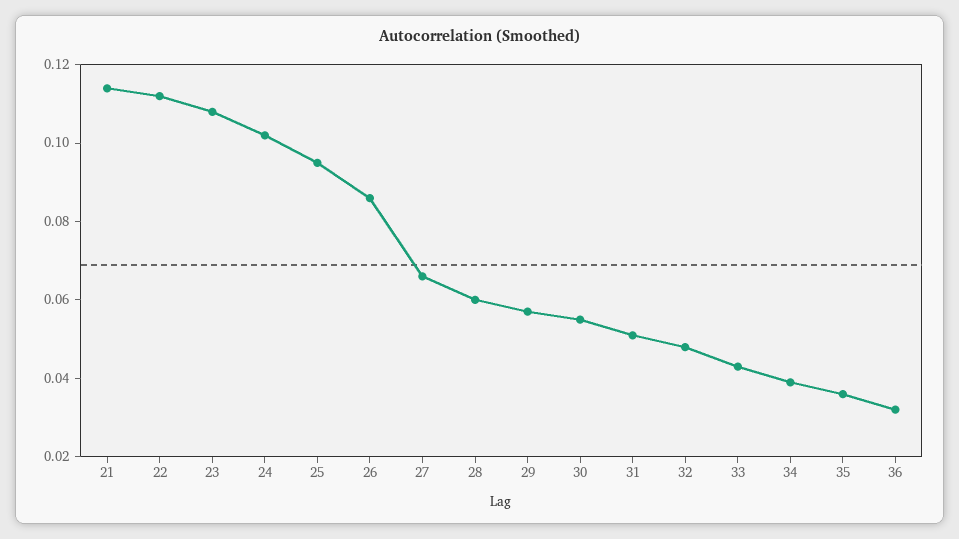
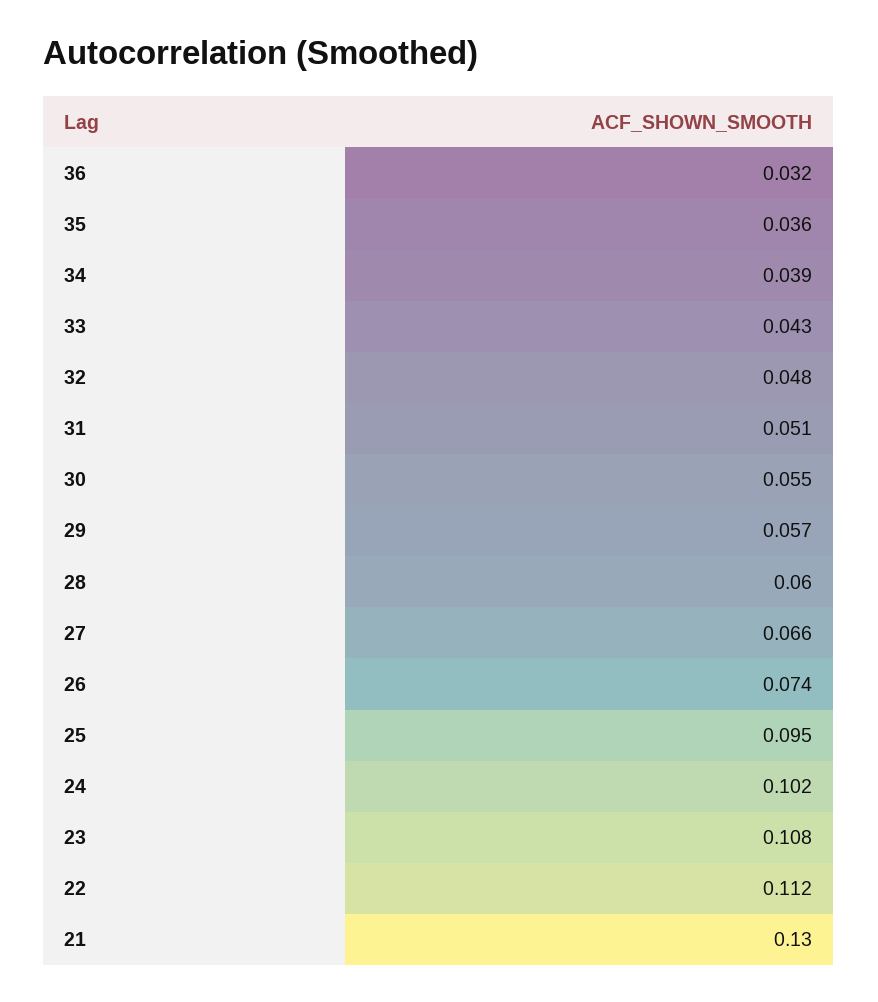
  {
-   "21": 0.115,
+   "21": 0.13,
    "22": 0.112,
    "23": 0.108,
    "24": 0.102,
    "25": 0.095,
-   "26": 0.085,
+   "26": 0.074,
    "27": 0.066,
    "28": 0.06,
    "29": 0.057,
    "30": 0.055,
    "31": 0.051,
    "32": 0.048,
    "33": 0.043,
    "34": 0.039,
    "35": 0.036,
    "36": 0.032
  }

